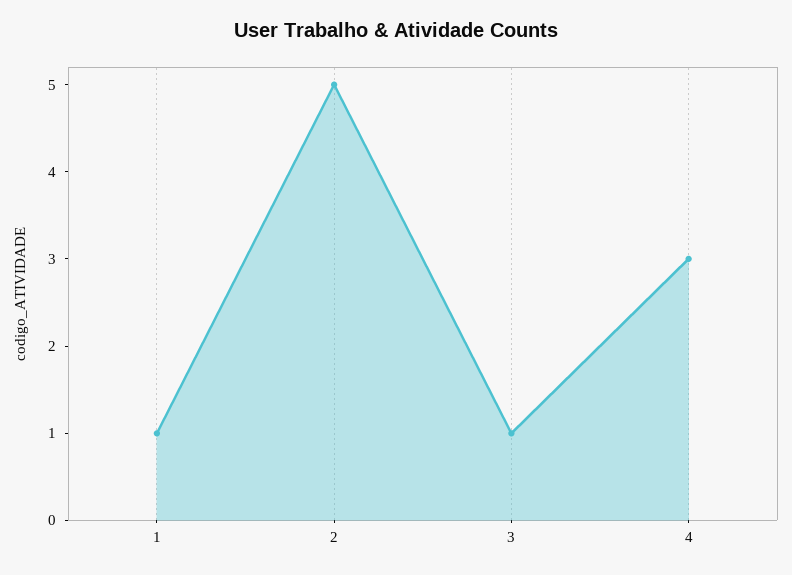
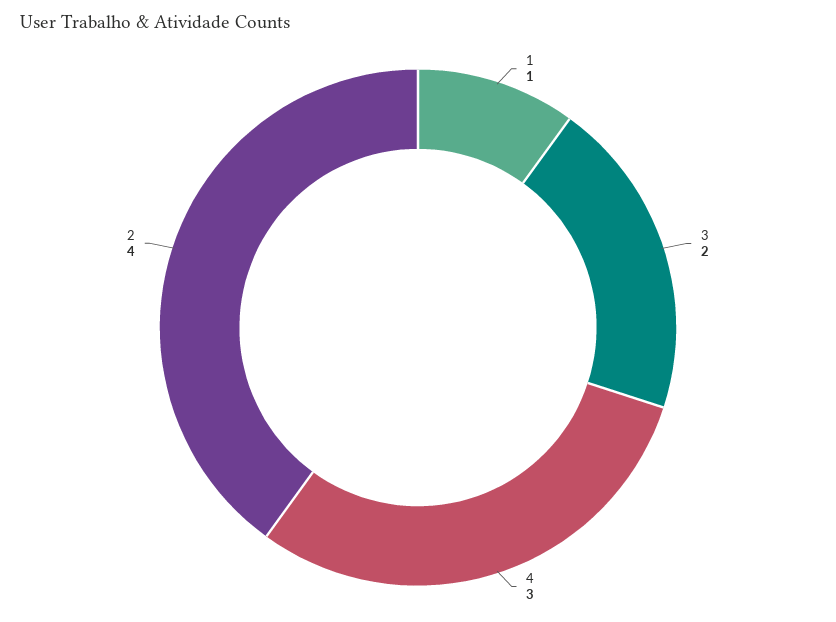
  {
    "1": 1,
-   "2": 5,
+   "2": 4,
-   "3": 1,
+   "3": 2,
    "4": 3
  }

